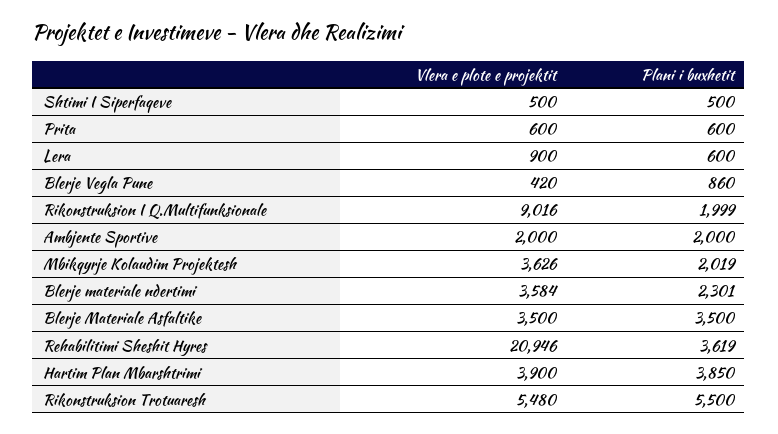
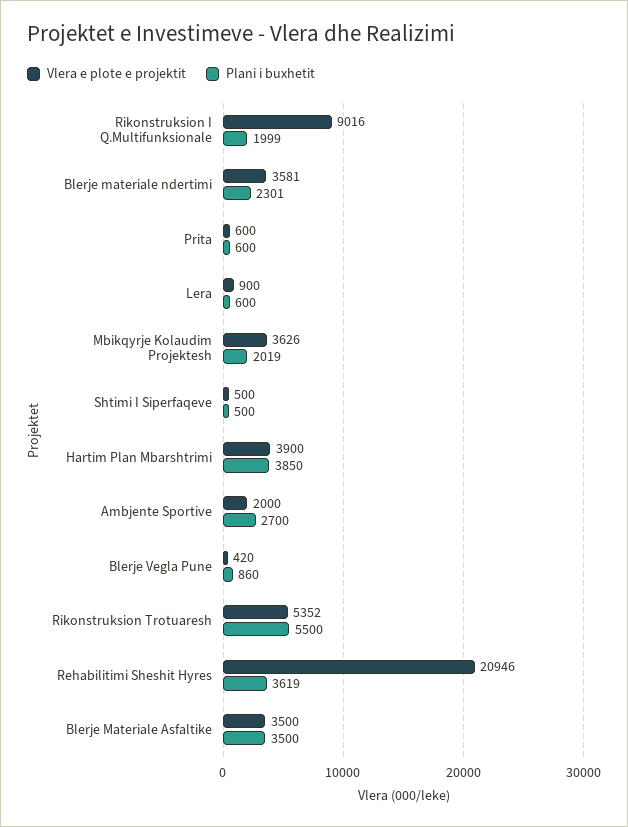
  {
    "Vlera e plote e projektit": {
      "Shtimi I Siperfaqeve": 500,
      "Prita": 600,
      "Lera": 900,
      "Blerje Vegla Pune": 420,
      "Rikonstruksion I Q.Multifunksionale": 9016,
      "Ambjente Sportive": 2000,
      "Mbikqyrje Kolaudim Projektesh": 3626,
-     "Blerje materiale ndertimi": 3584,
+     "Blerje materiale ndertimi": 3581,
      "Blerje Materiale Asfaltike": 3500,
      "Rehabilitimi Sheshit Hyres": 20946,
      "Hartim Plan Mbarshtrimi": 3900,
-     "Rikonstruksion Trotuaresh": 5480
+     "Rikonstruksion Trotuaresh": 5352
    },
    "Plani i buxhetit": {
      "Shtimi I Siperfaqeve": 500,
      "Prita": 600,
      "Lera": 600,
      "Blerje Vegla Pune": 860,
      "Rikonstruksion I Q.Multifunksionale": 1999,
-     "Ambjente Sportive": 2000,
+     "Ambjente Sportive": 2700,
      "Mbikqyrje Kolaudim Projektesh": 2019,
      "Blerje materiale ndertimi": 2301,
      "Blerje Materiale Asfaltike": 3500,
      "Rehabilitimi Sheshit Hyres": 3619,
      "Hartim Plan Mbarshtrimi": 3850,
      "Rikonstruksion Trotuaresh": 5500
    }
  }

